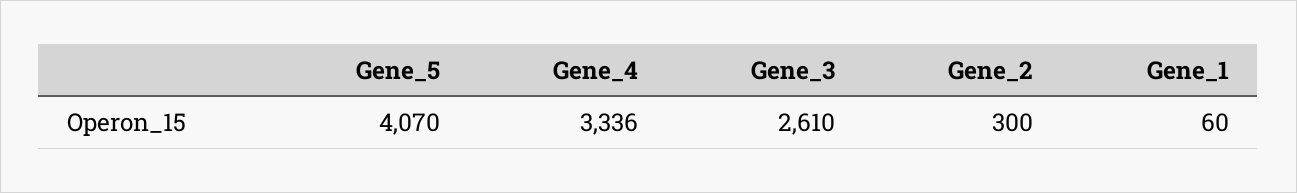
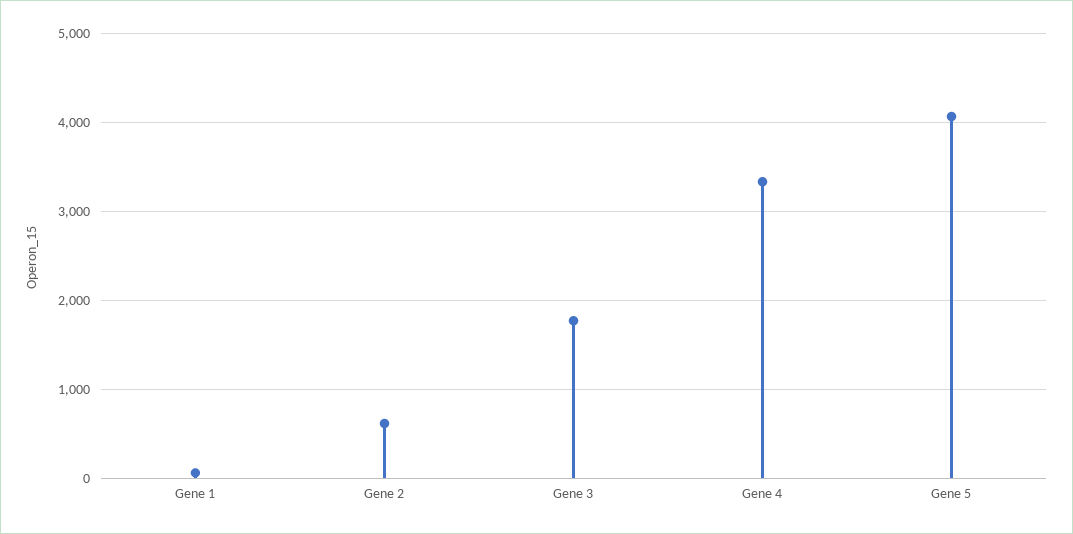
  {
    "Gene_5": 4070,
    "Gene_4": 3336,
-   "Gene_3": 2610,
+   "Gene_3": 1800,
-   "Gene_2": 300,
+   "Gene_2": 600,
    "Gene_1": 60
  }

